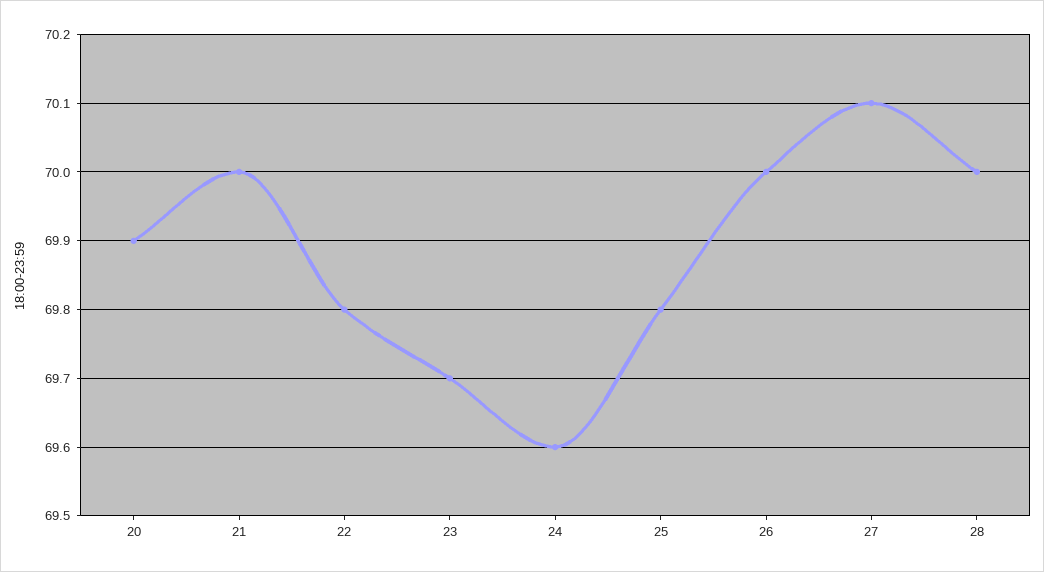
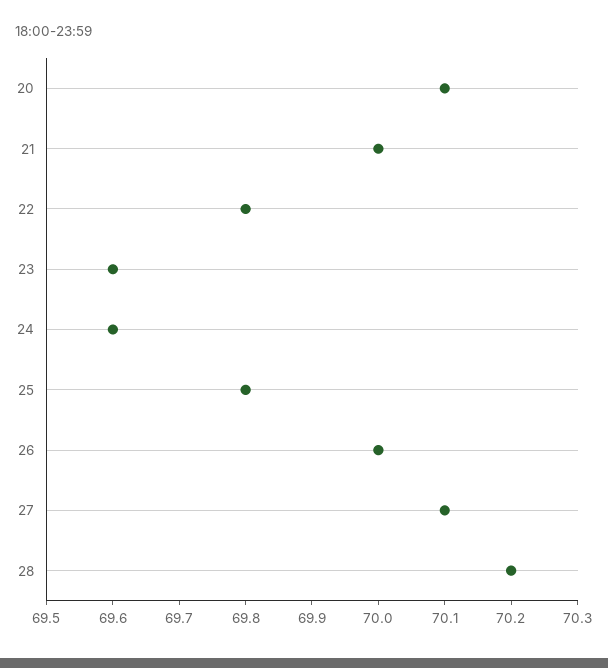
  {
-   "20": 69.9,
+   "20": 70.1,
    "21": 70,
    "22": 69.8,
-   "23": 69.7,
+   "23": 69.6,
    "24": 69.6,
    "25": 69.8,
    "26": 70,
    "27": 70.1,
-   "28": 70
+   "28": 70.2
  }

